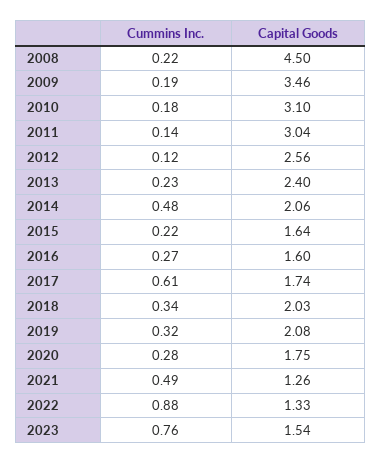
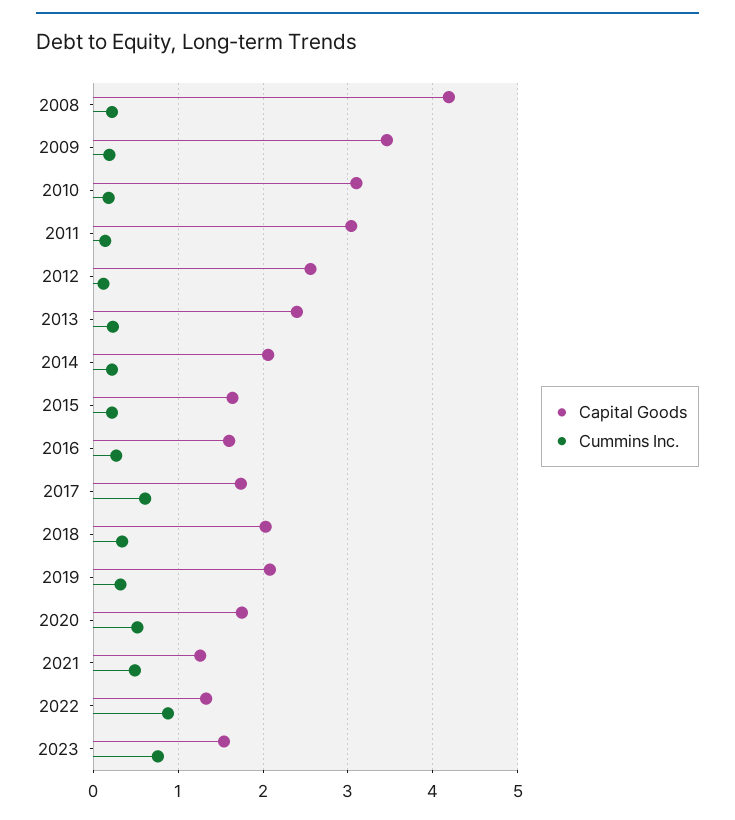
  {
    "Cummins Inc.": {
      "2008": 0.22,
      "2009": 0.19,
      "2010": 0.18,
      "2011": 0.14,
      "2012": 0.12,
      "2013": 0.23,
-     "2014": 0.48,
+     "2014": 0.2,
      "2015": 0.22,
      "2016": 0.27,
      "2017": 0.61,
      "2018": 0.34,
      "2019": 0.32,
-     "2020": 0.28,
+     "2020": 0.5,
      "2021": 0.49,
      "2022": 0.88,
      "2023": 0.76
    },
    "Capital Goods": {
-     "2008": 4.5,
+     "2008": 4.2,
      "2009": 3.46,
      "2010": 3.1,
      "2011": 3.04,
      "2012": 2.56,
      "2013": 2.4,
      "2014": 2.06,
      "2015": 1.64,
      "2016": 1.6,
      "2017": 1.74,
      "2018": 2.03,
      "2019": 2.08,
      "2020": 1.75,
      "2021": 1.26,
      "2022": 1.33,
      "2023": 1.54
    }
  }

